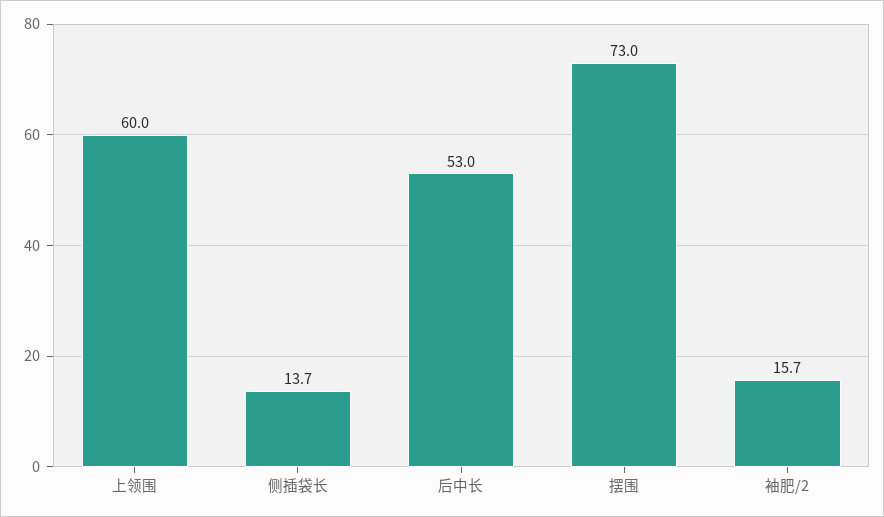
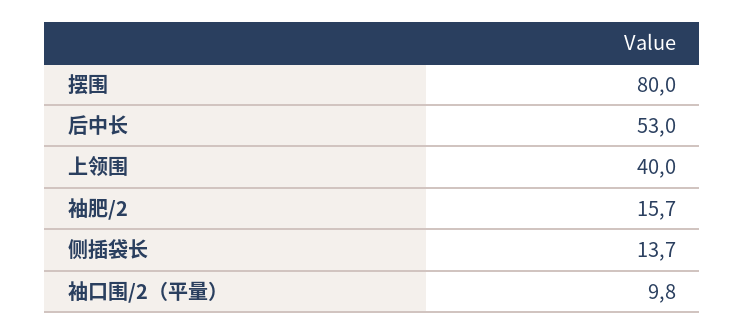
  {
-   "上领围": 60,
+   "上领围": 40,
    "侧插袋长": 13.7,
    "后中长": 53,
-   "摆围": 73,
+   "摆围": 80,
-   "袖肥/2": 15.7
+   "袖肥/2": 15.7,
+   "袖口围/2（平量）": 9.8
  }

